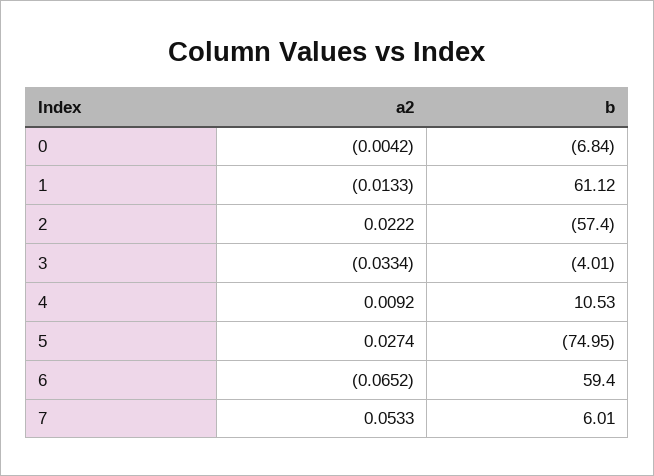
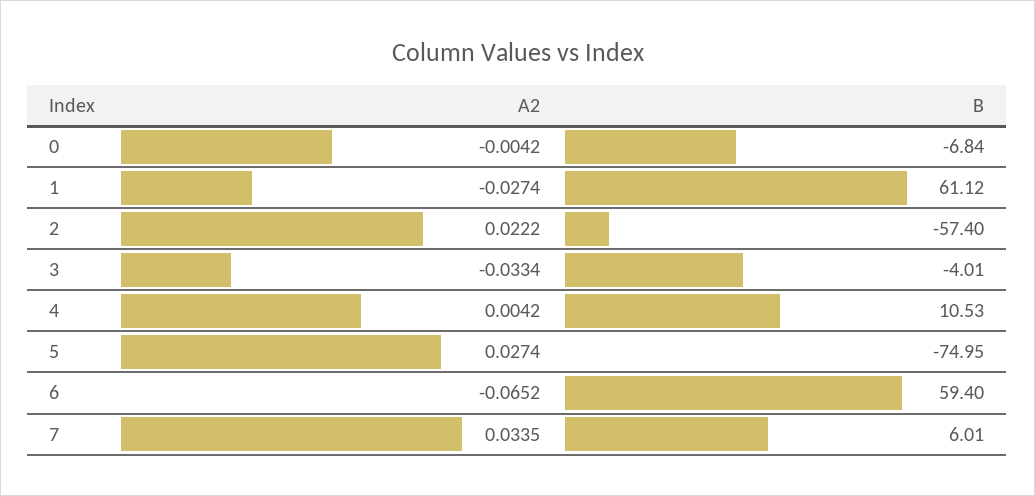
  {
    "a2": {
      "0": -0.0042,
-     "1": -0.0133,
+     "1": -0.0274,
      "2": 0.0222,
      "3": -0.0334,
-     "4": 0.0092,
+     "4": 0.0042,
      "5": 0.0274,
      "6": -0.0652,
-     "7": 0.0533
+     "7": 0.0335
    },
    "b": {
      "0": -6.84,
      "1": 61.12,
      "2": -57.4,
      "3": -4.01,
      "4": 10.53,
      "5": -74.95,
      "6": 59.4,
      "7": 6.01
    }
  }

